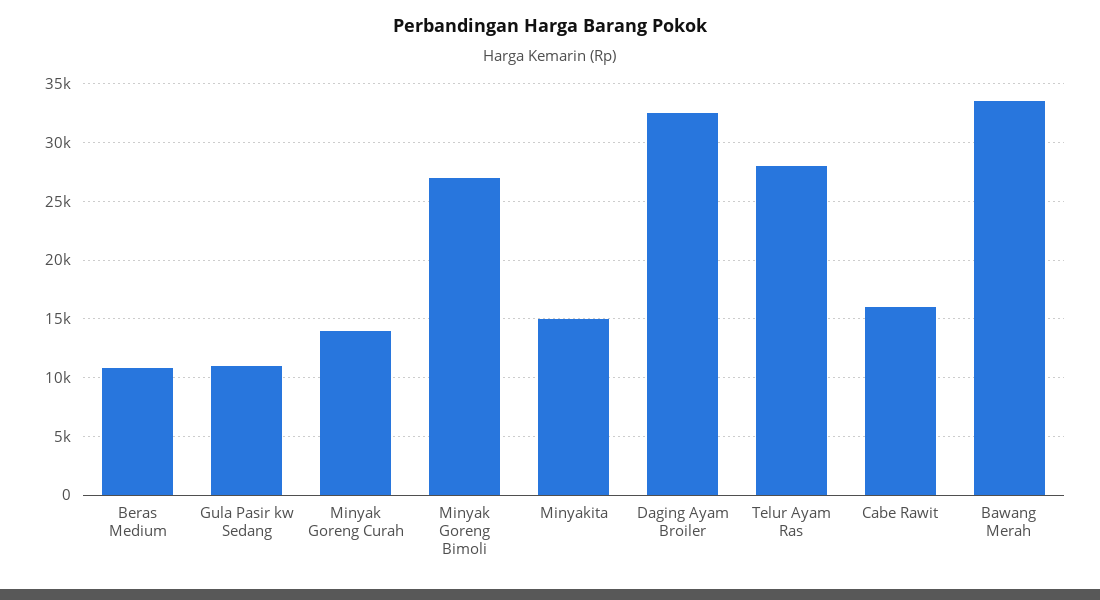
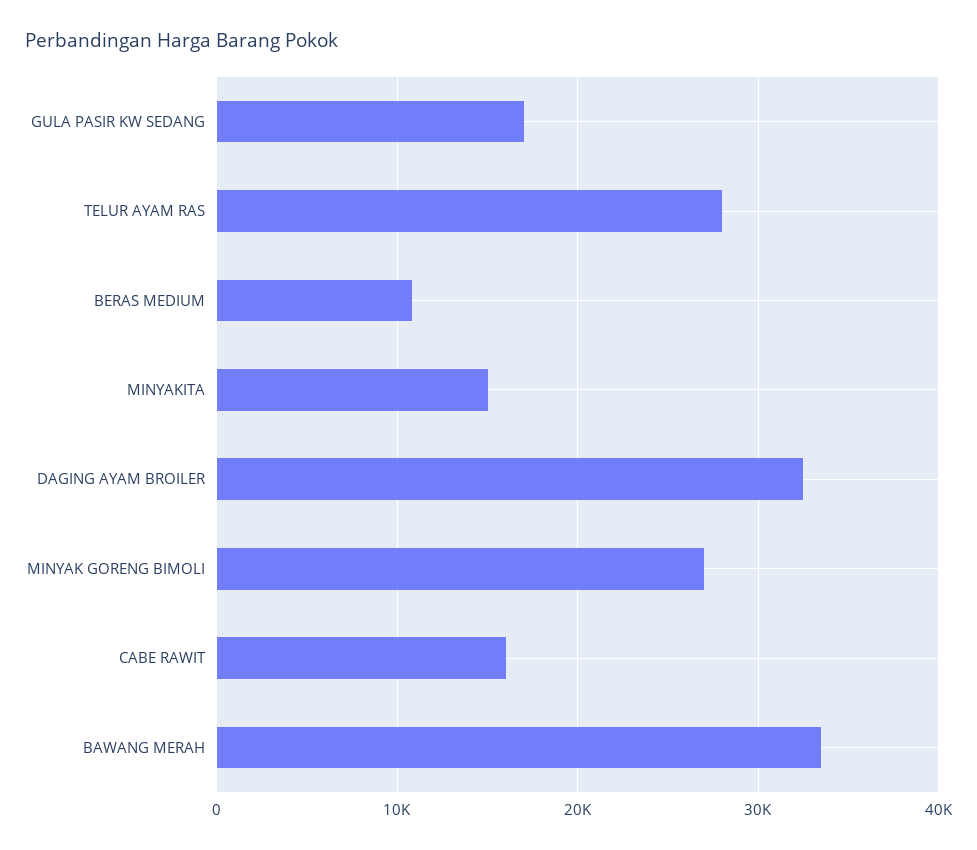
  {
    "Beras Medium": 11000,
-   "Gula Pasir kw Sedang": 11000,
+   "Gula Pasir kw Sedang": 17000,
-   "Minyak Goreng Curah": 14000,
    "Minyak Goreng Bimoli": 27000,
    "Minyakita": 15000,
    "Daging Ayam Broiler": 33000,
    "Telur Ayam Ras": 28000,
    "Cabe Rawit": 16000,
    "Bawang Merah": 34000
  }

